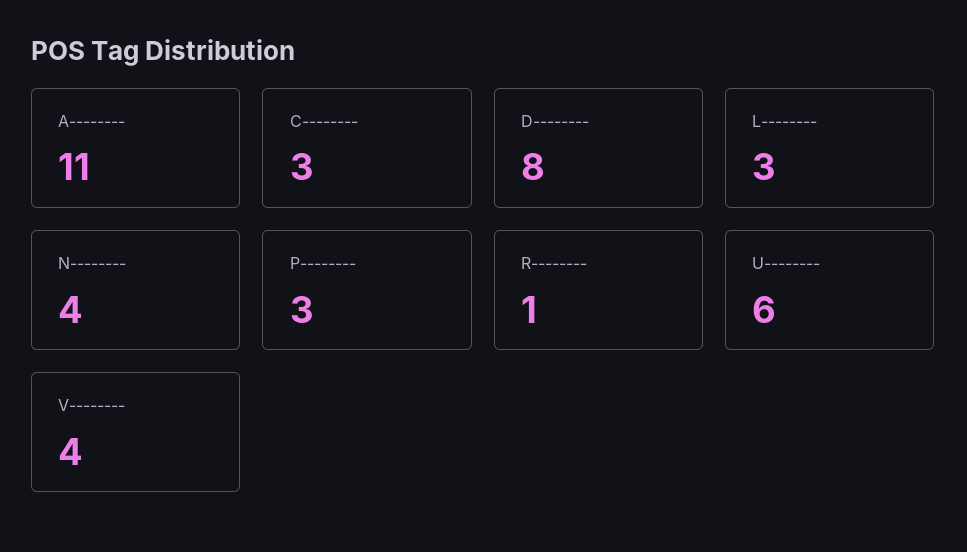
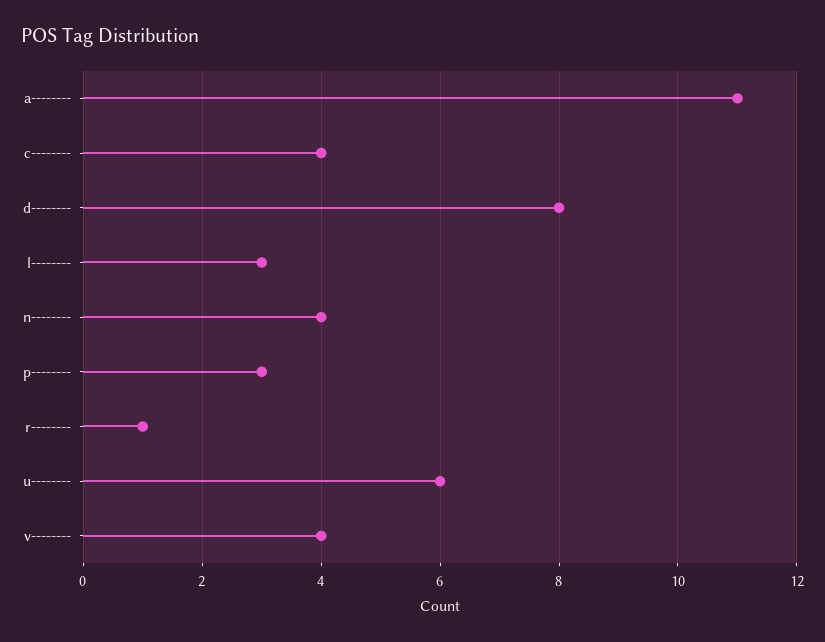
  {
    "A--------": 11,
-   "C--------": 3,
+   "C--------": 4,
    "D--------": 8,
    "L--------": 3,
    "N--------": 4,
    "P--------": 3,
    "R--------": 1,
    "U--------": 6,
    "V--------": 4
  }

